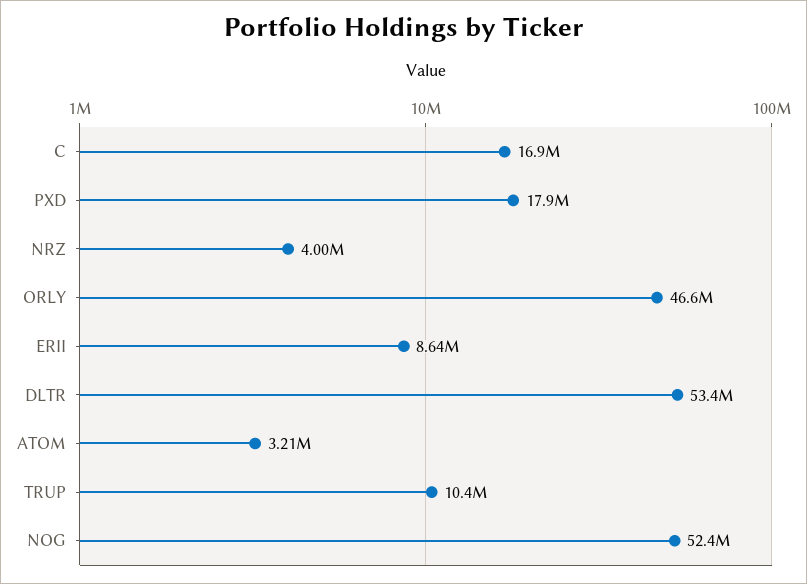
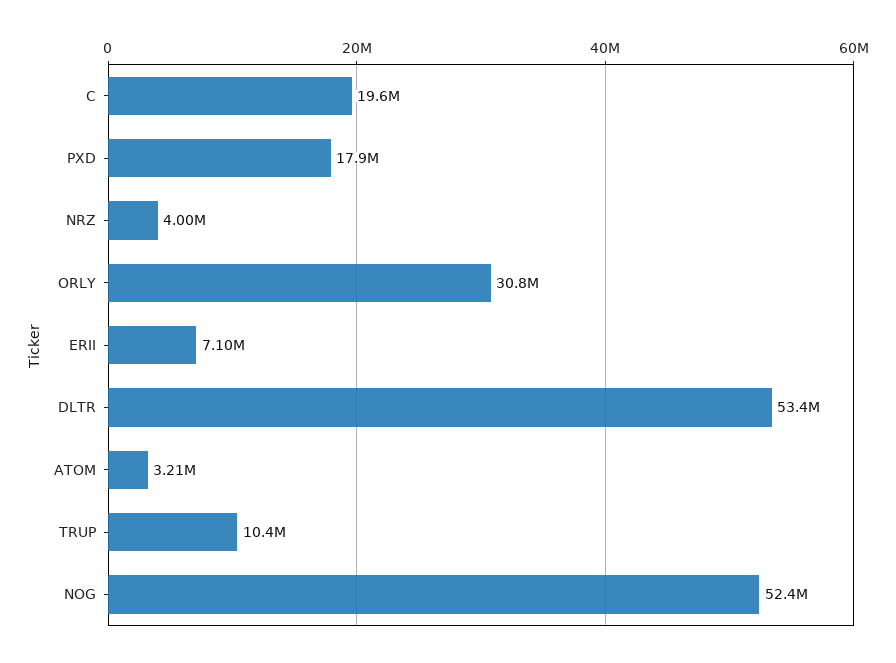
  {
-   "C": 16900000,
+   "C": 19600000,
    "PXD": 17900000,
    "NRZ": 4000000,
-   "ORLY": 46600000,
+   "ORLY": 30800000,
-   "ERII": 8640000,
+   "ERII": 7100000,
    "DLTR": 53400000,
    "ATOM": 3210000,
    "TRUP": 10400000,
    "NOG": 52400000
  }

